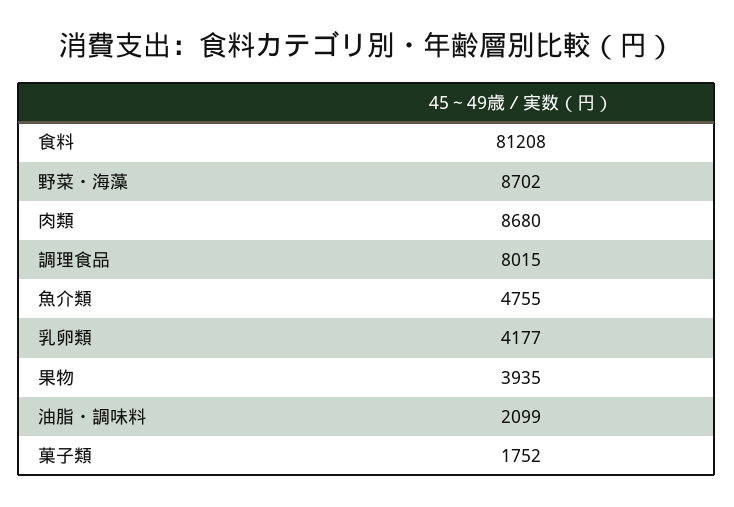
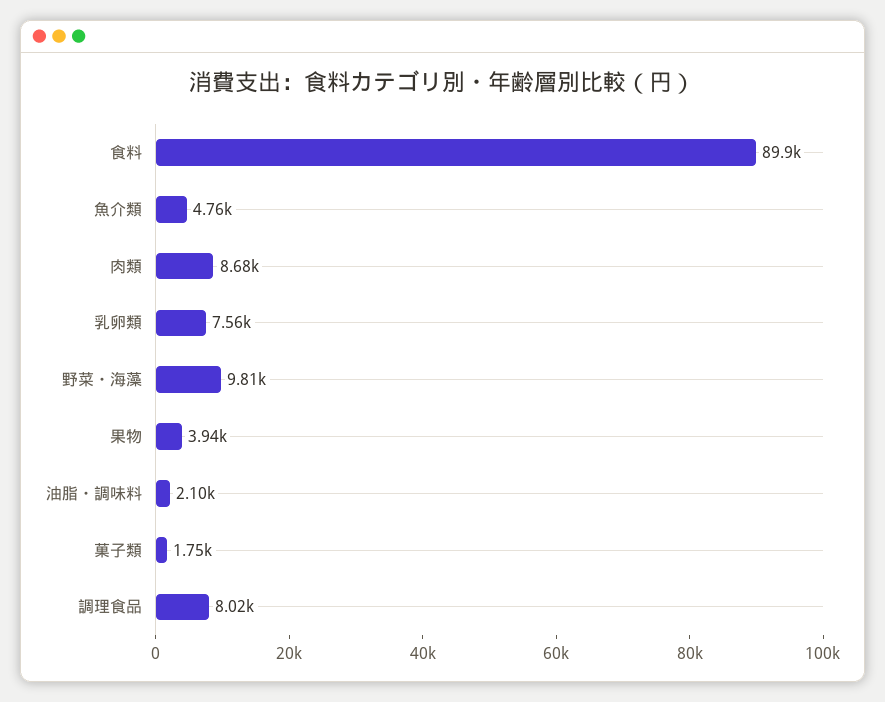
  {
-   "食料": 81208,
+   "食料": 89900,
-   "野菜・海藻": 8702,
+   "野菜・海藻": 9810,
    "肉類": 8680,
    "調理食品": 8015,
    "魚介類": 4755,
-   "乳卵類": 4177,
+   "乳卵類": 7560,
    "果物": 3935,
    "油脂・調味料": 2099,
    "菓子類": 1752
  }

